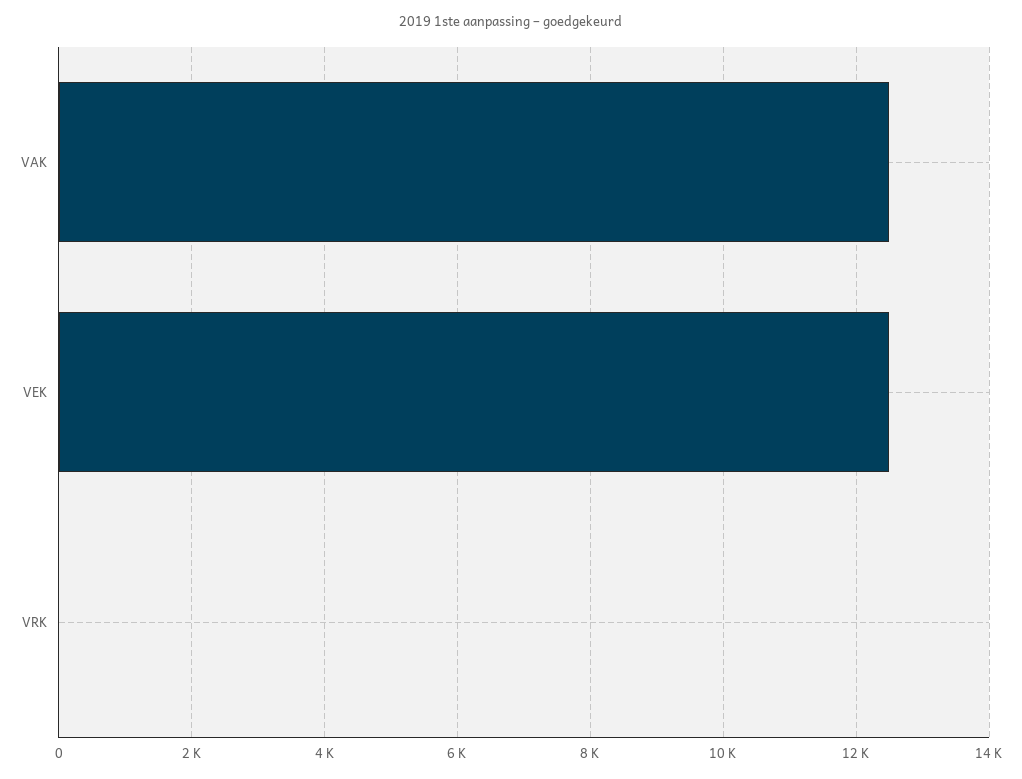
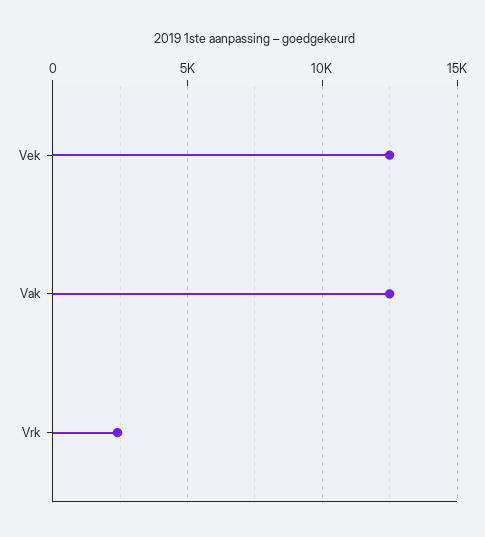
  {
    "VAK": 12600,
    "VEK": 12600,
-   "VRK": 0
+   "VRK": 2500
  }

